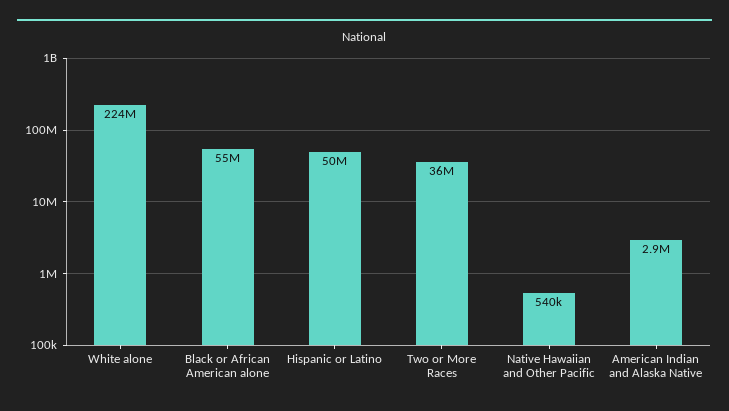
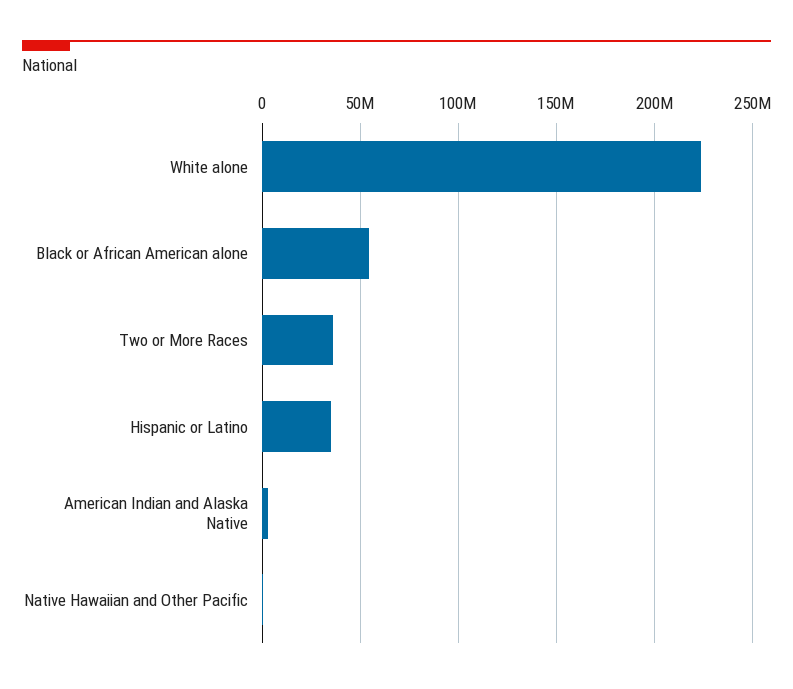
  {
    "White alone": 224000000,
    "Black or African American alone": 55000000,
-   "Hispanic or Latino": 50000000,
+   "Hispanic or Latino": 35000000,
    "Two or More Races": 36000000,
    "Native Hawaiian and Other Pacific": 540000,
    "American Indian and Alaska Native": 2900000
  }

